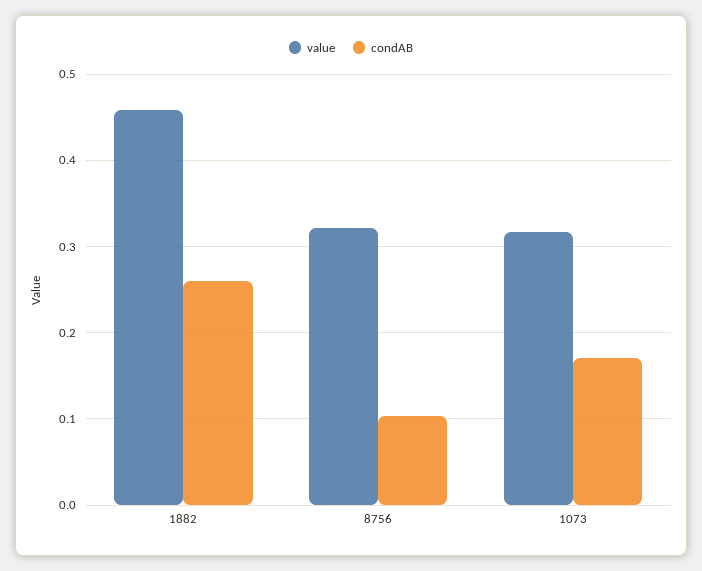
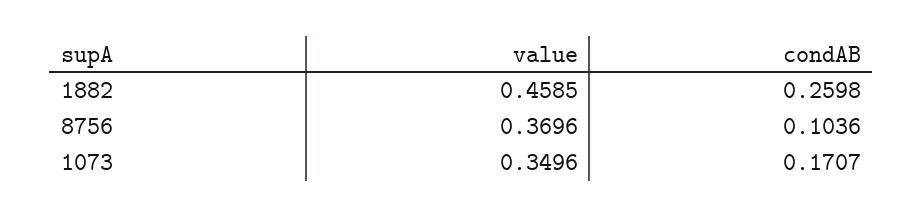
  {
    "value": {
      "1882": 0.4585,
-     "8756": 0.32,
+     "8756": 0.3696,
-     "1073": 0.32
+     "1073": 0.3496
    },
    "condAB": {
      "1882": 0.2598,
      "8756": 0.1036,
      "1073": 0.1707
    }
  }

